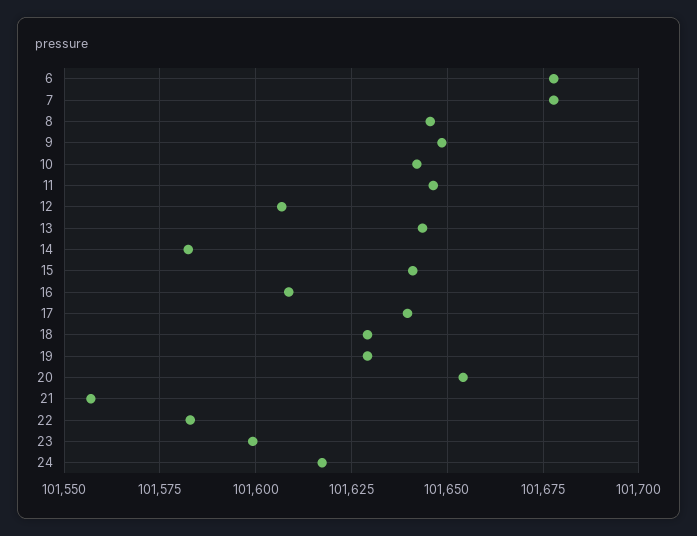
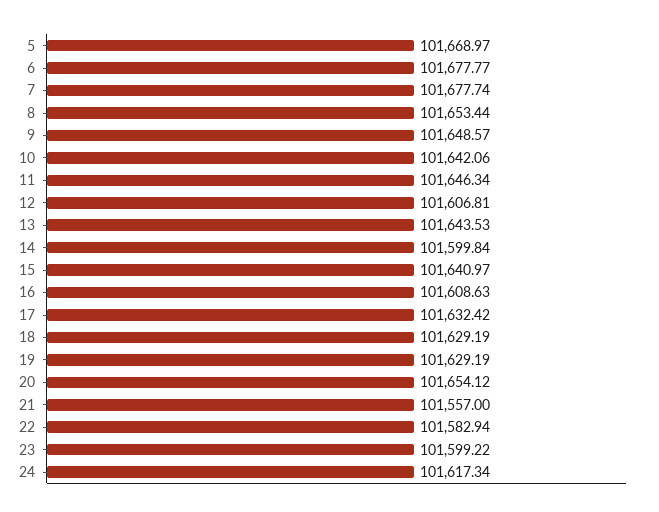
  {
    "6": 101677.77,
    "7": 101677.74,
-   "8": 101645,
+   "8": 101653.44,
    "9": 101648.57,
    "10": 101642.06,
    "11": 101646.34,
    "12": 101606.81,
    "13": 101643.53,
-   "14": 101582.5,
+   "14": 101599.84,
    "15": 101640.97,
    "16": 101608.63,
-   "17": 101640,
+   "17": 101632.42,
    "18": 101629.19,
    "19": 101629.19,
    "20": 101654.12,
    "21": 101557,
    "22": 101582.94,
    "23": 101599.22,
-   "24": 101617.34
+   "24": 101617.34,
+   "5": 101668.97
  }

